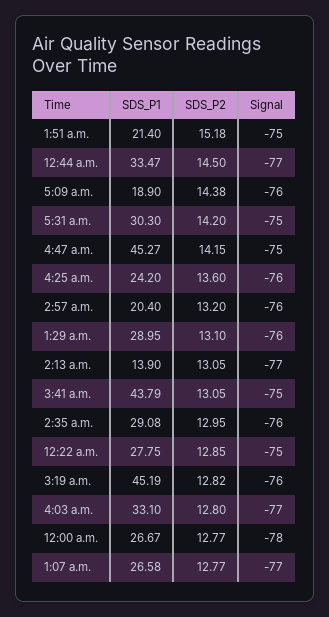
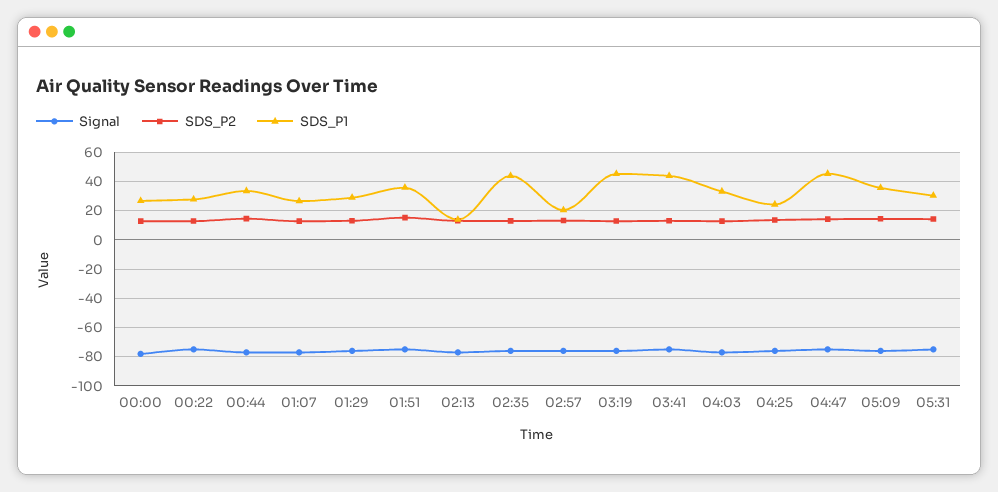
  {
    "SDS_P1": {
-     "1:51 a.m.": 21.4,
+     "1:51 a.m.": 35,
      "12:44 a.m.": 33.47,
-     "5:09 a.m.": 18.9,
+     "5:09 a.m.": 35,
      "5:31 a.m.": 30.3,
      "4:47 a.m.": 45.27,
      "4:25 a.m.": 24.2,
      "2:57 a.m.": 20.4,
      "1:29 a.m.": 28.95,
      "2:13 a.m.": 13.9,
      "3:41 a.m.": 43.79,
-     "2:35 a.m.": 29.08,
+     "2:35 a.m.": 45,
      "12:22 a.m.": 27.75,
      "3:19 a.m.": 45.19,
      "4:03 a.m.": 33.1,
      "12:00 a.m.": 26.67,
      "1:07 a.m.": 26.58
    },
    "SDS_P2": {
      "1:51 a.m.": 15.18,
      "12:44 a.m.": 14.5,
      "5:09 a.m.": 14.38,
      "5:31 a.m.": 14.2,
      "4:47 a.m.": 14.15,
      "4:25 a.m.": 13.6,
      "2:57 a.m.": 13.2,
      "1:29 a.m.": 13.1,
      "2:13 a.m.": 13.05,
      "3:41 a.m.": 13.05,
      "2:35 a.m.": 12.95,
      "12:22 a.m.": 12.85,
      "3:19 a.m.": 12.82,
      "4:03 a.m.": 12.8,
      "12:00 a.m.": 12.77,
      "1:07 a.m.": 12.77
    },
    "Signal": {
      "1:51 a.m.": -75,
      "12:44 a.m.": -77,
      "5:09 a.m.": -76,
      "5:31 a.m.": -75,
      "4:47 a.m.": -75,
      "4:25 a.m.": -76,
      "2:57 a.m.": -76,
      "1:29 a.m.": -76,
      "2:13 a.m.": -77,
      "3:41 a.m.": -75,
      "2:35 a.m.": -76,
      "12:22 a.m.": -75,
      "3:19 a.m.": -76,
      "4:03 a.m.": -77,
      "12:00 a.m.": -78,
      "1:07 a.m.": -77
    }
  }

